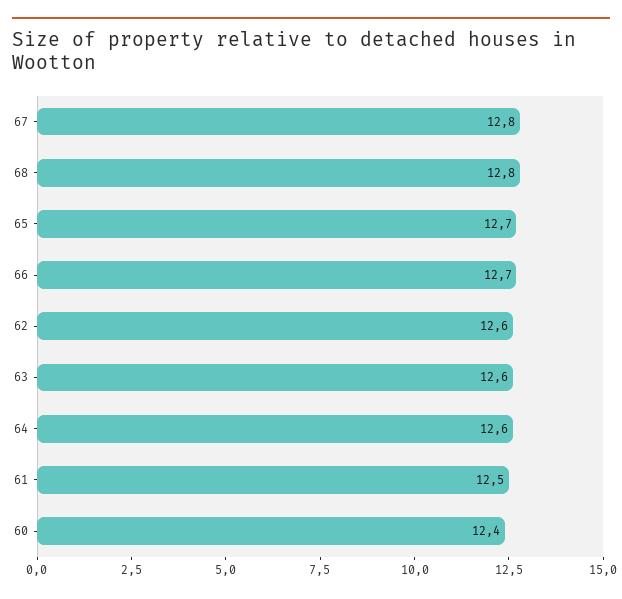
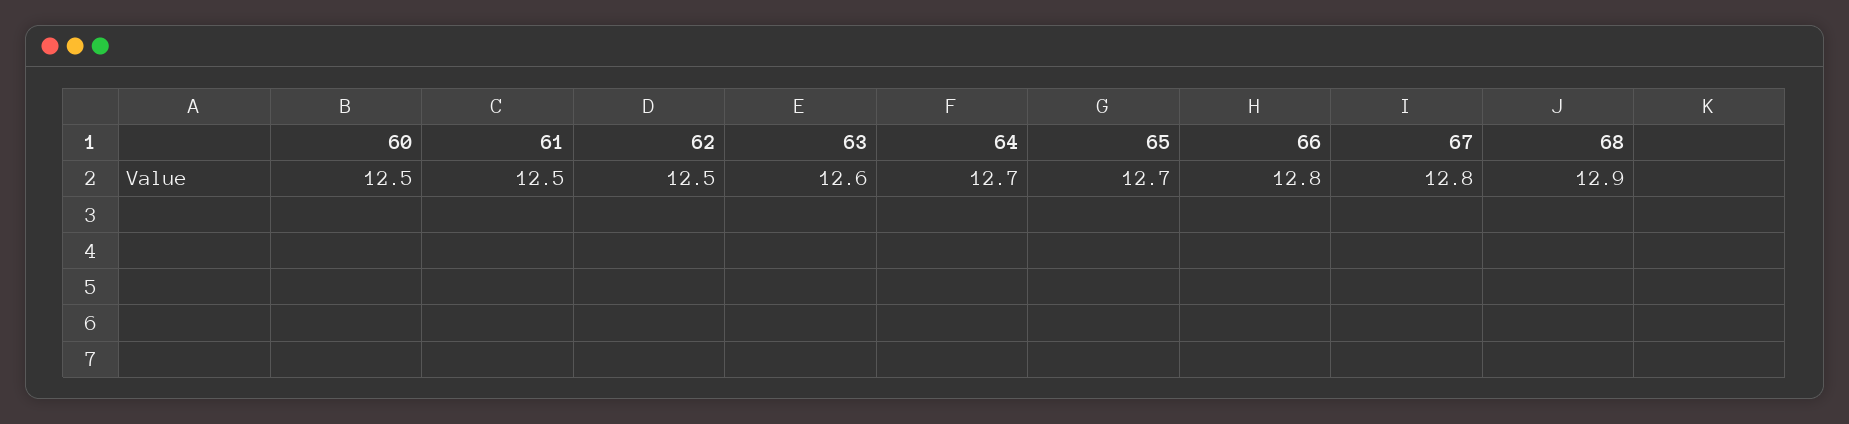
  {
    "67": 12.8,
-   "68": 12.8,
+   "68": 12.9,
    "65": 12.7,
-   "66": 12.7,
+   "66": 12.8,
-   "62": 12.6,
+   "62": 12.5,
    "63": 12.6,
-   "64": 12.6,
+   "64": 12.7,
    "61": 12.5,
-   "60": 12.4
+   "60": 12.5
  }

